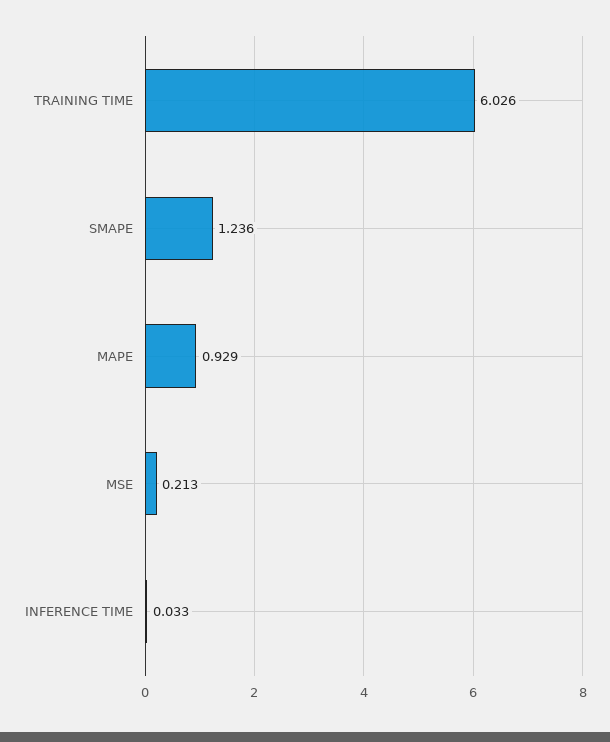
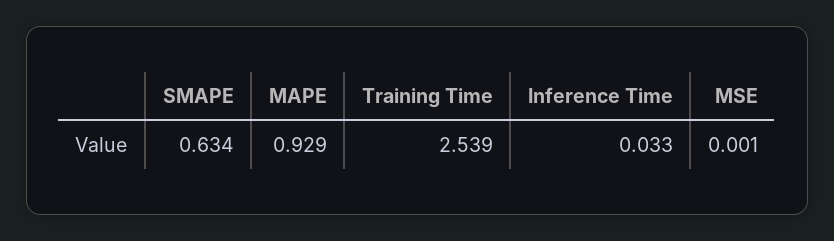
  {
-   "TRAINING TIME": 6.026,
+   "TRAINING TIME": 2.539,
-   "SMAPE": 1.236,
+   "SMAPE": 0.634,
    "MAPE": 0.929,
-   "MSE": 0.213,
+   "MSE": 0.001,
    "INFERENCE TIME": 0.033
  }

